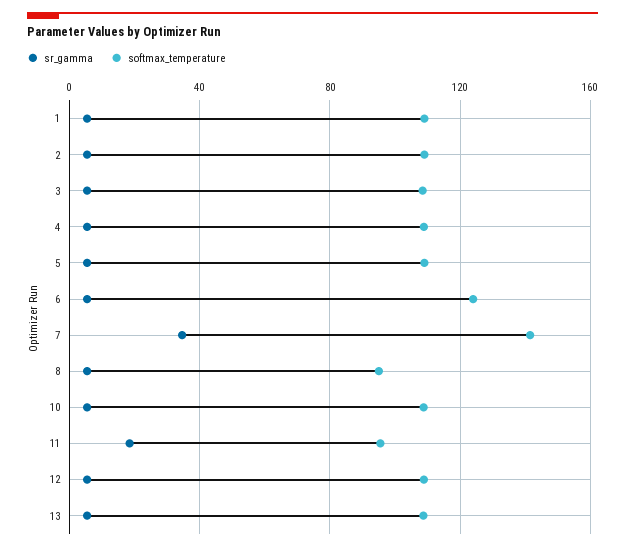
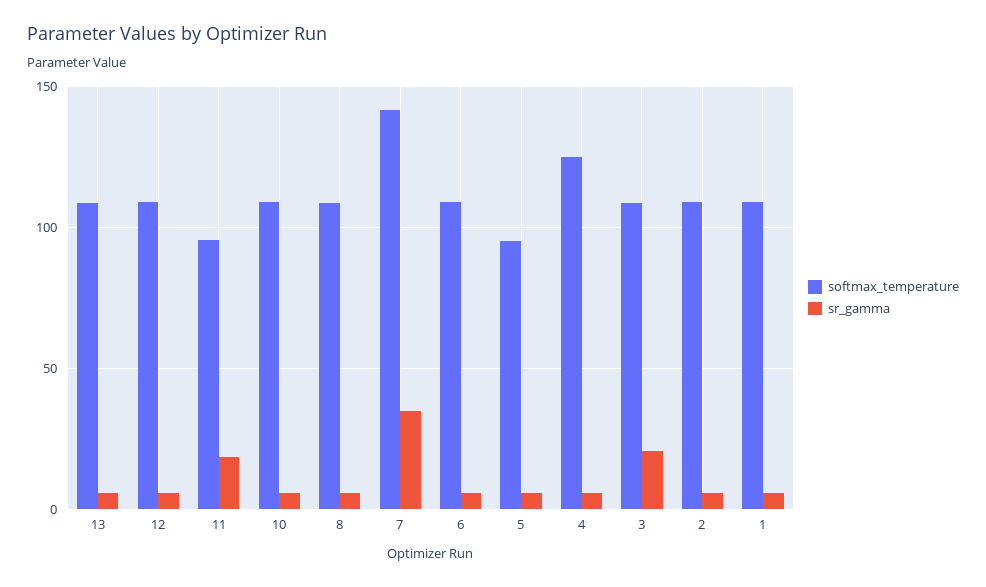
  {
    "sr_gamma": {
      "1": 5,
      "2": 5,
-     "3": 5,
+     "3": 20,
      "4": 5,
      "5": 5,
      "6": 5,
      "7": 35,
      "8": 5,
      "10": 5,
      "11": 20,
      "12": 5,
      "13": 5
    },
    "softmax_temperature": {
      "1": 110,
      "2": 110,
      "3": 110,
-     "4": 110,
+     "4": 125,
-     "5": 110,
+     "5": 95,
-     "6": 125,
+     "6": 110,
      "7": 140,
-     "8": 95,
+     "8": 110,
      "10": 110,
      "11": 95,
      "12": 110,
      "13": 110
    }
  }

